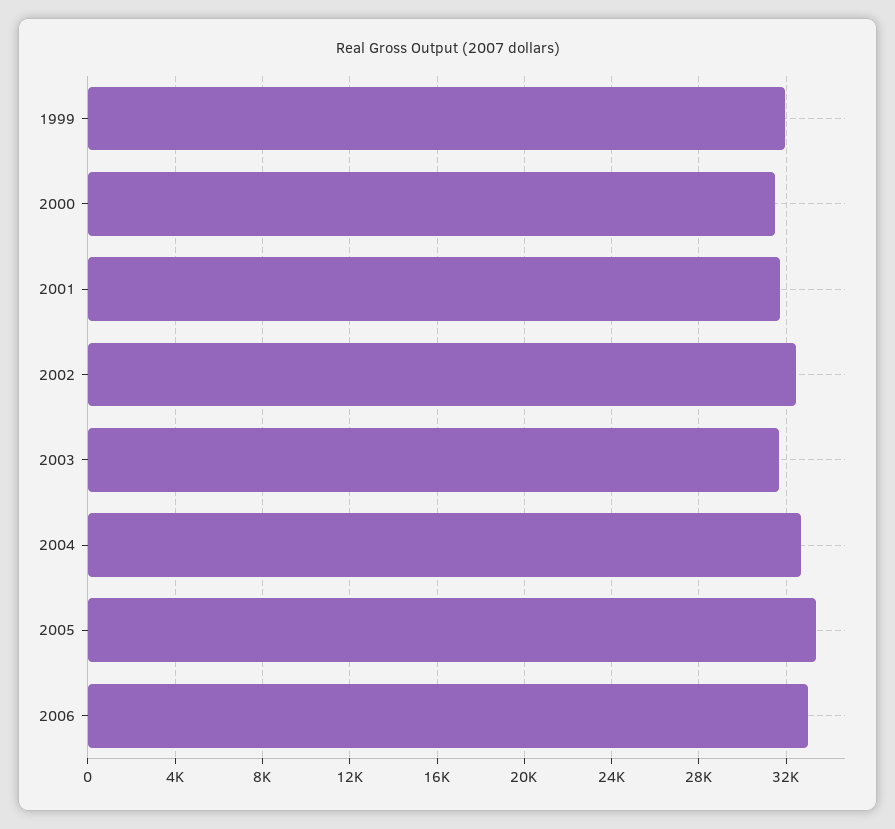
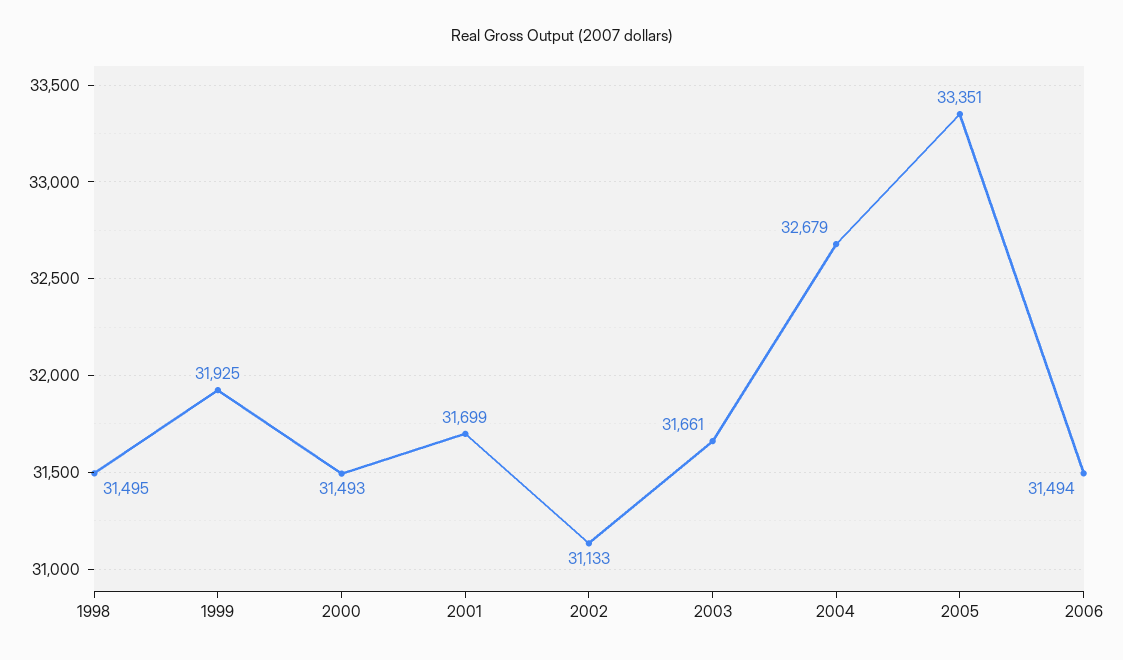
  {
    "1999": 31925,
    "2000": 31493,
    "2001": 31699,
-   "2002": 32500,
+   "2002": 31133,
    "2003": 31661,
    "2004": 32679,
    "2005": 33351,
-   "2006": 33000
+   "2006": 31494,
+   "1998": 31495
  }

